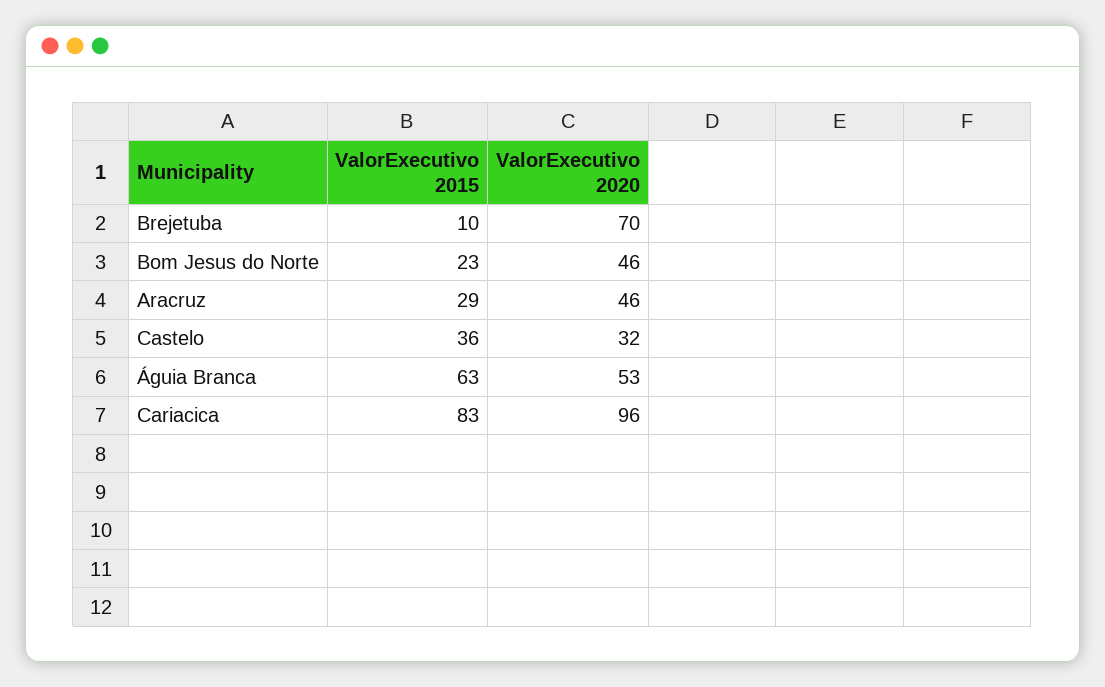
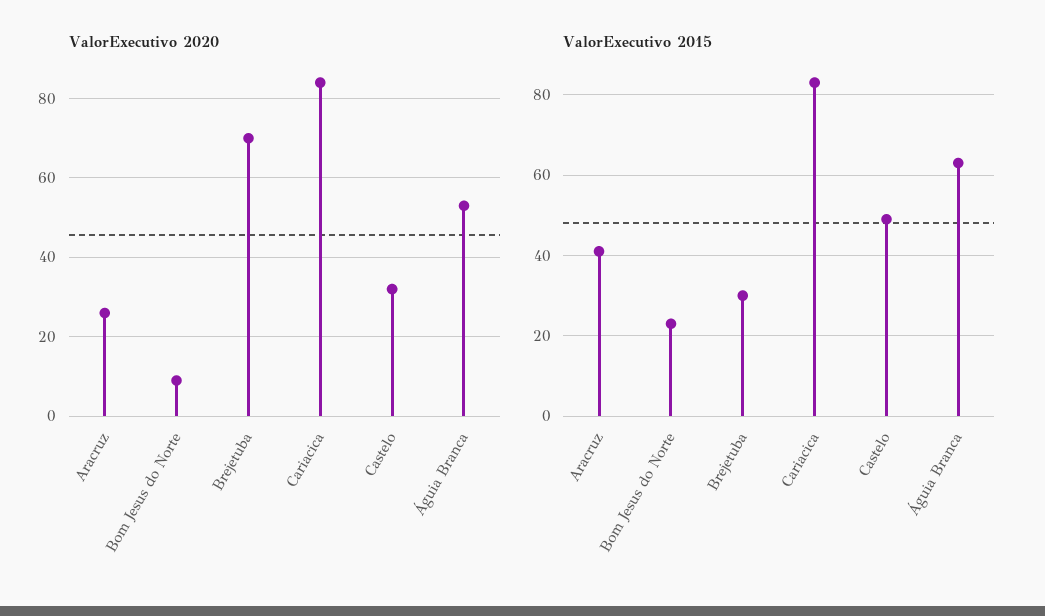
  {
    "ValorExecutivo 2015": {
-     "Brejetuba": 10,
+     "Brejetuba": 30,
      "Bom Jesus do Norte": 23,
-     "Aracruz": 29,
+     "Aracruz": 40,
-     "Castelo": 36,
+     "Castelo": 50,
      "Águia Branca": 63,
      "Cariacica": 83
    },
    "ValorExecutivo 2020": {
      "Brejetuba": 70,
-     "Bom Jesus do Norte": 46,
+     "Bom Jesus do Norte": 10,
-     "Aracruz": 46,
+     "Aracruz": 25,
      "Castelo": 32,
      "Águia Branca": 53,
-     "Cariacica": 96
+     "Cariacica": 85
    }
  }

